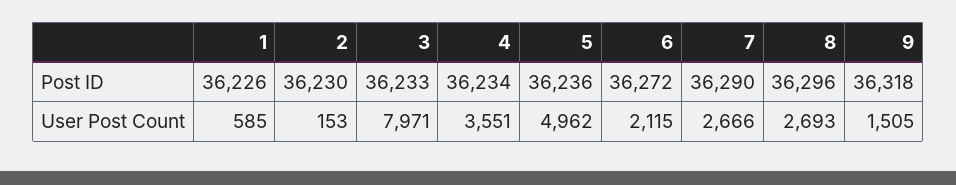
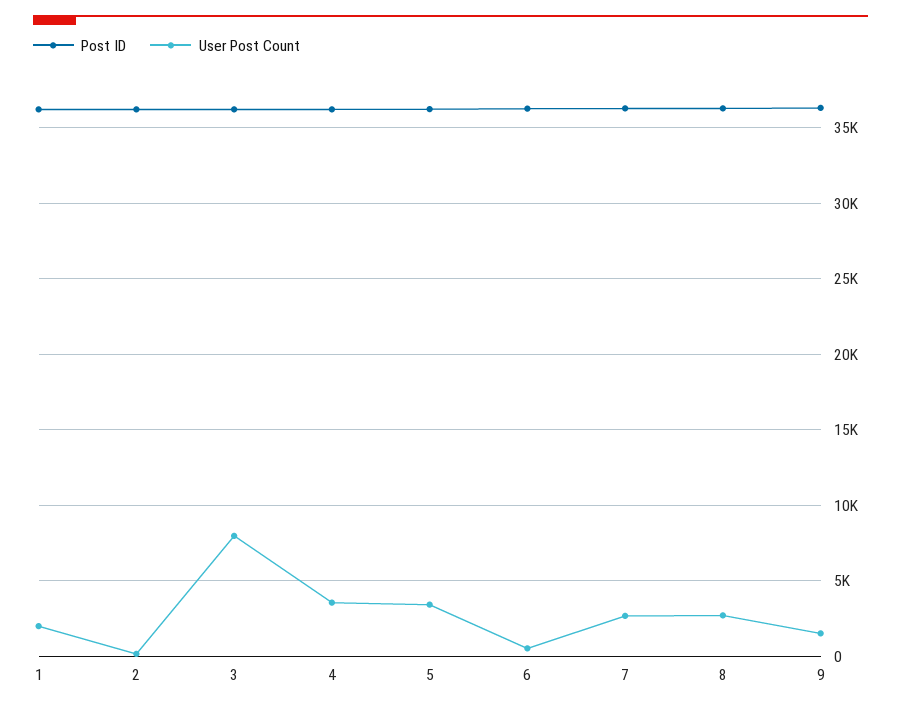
  {
    "Post ID": {
      "1": 36226,
      "2": 36230,
      "3": 36233,
      "4": 36234,
      "5": 36236,
      "6": 36272,
      "7": 36290,
      "8": 36296,
      "9": 36318
    },
    "User Post Count": {
-     "1": 585,
+     "1": 2000,
      "2": 153,
      "3": 7971,
      "4": 3551,
-     "5": 4962,
+     "5": 3500,
-     "6": 2115,
+     "6": 500,
      "7": 2666,
      "8": 2693,
      "9": 1505
    }
  }

